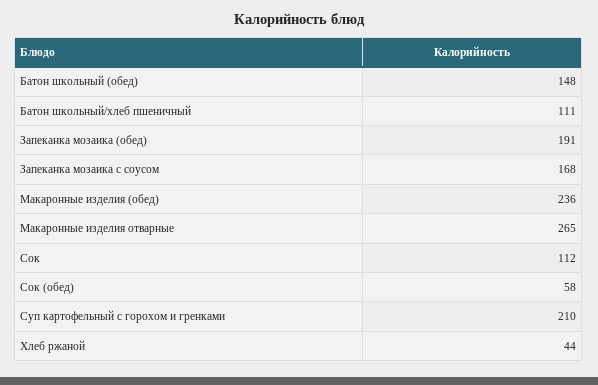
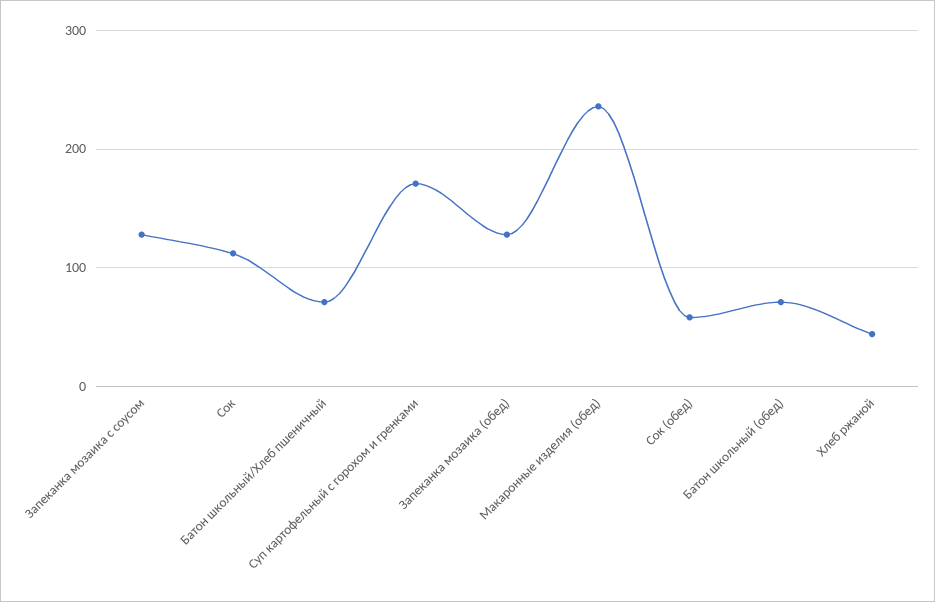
  {
-   "Батон школьный (обед)": 148,
+   "Батон школьный (обед)": 70,
-   "Батон школьный/хлеб пшеничный": 111,
+   "Батон школьный/хлеб пшеничный": 70,
-   "Запеканка мозаика (обед)": 191,
+   "Запеканка мозаика (обед)": 130,
-   "Запеканка мозаика с соусом": 168,
+   "Запеканка мозаика с соусом": 130,
    "Макаронные изделия (обед)": 236,
-   "Макаронные изделия отварные": 265,
    "Сок": 112,
    "Сок (обед)": 58,
-   "Суп картофельный с горохом и гренками": 210,
+   "Суп картофельный с горохом и гренками": 170,
    "Хлеб ржаной": 44
  }

